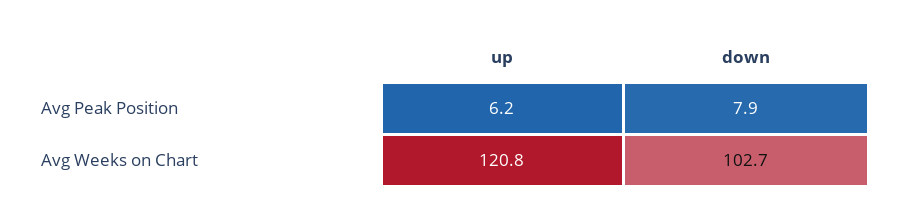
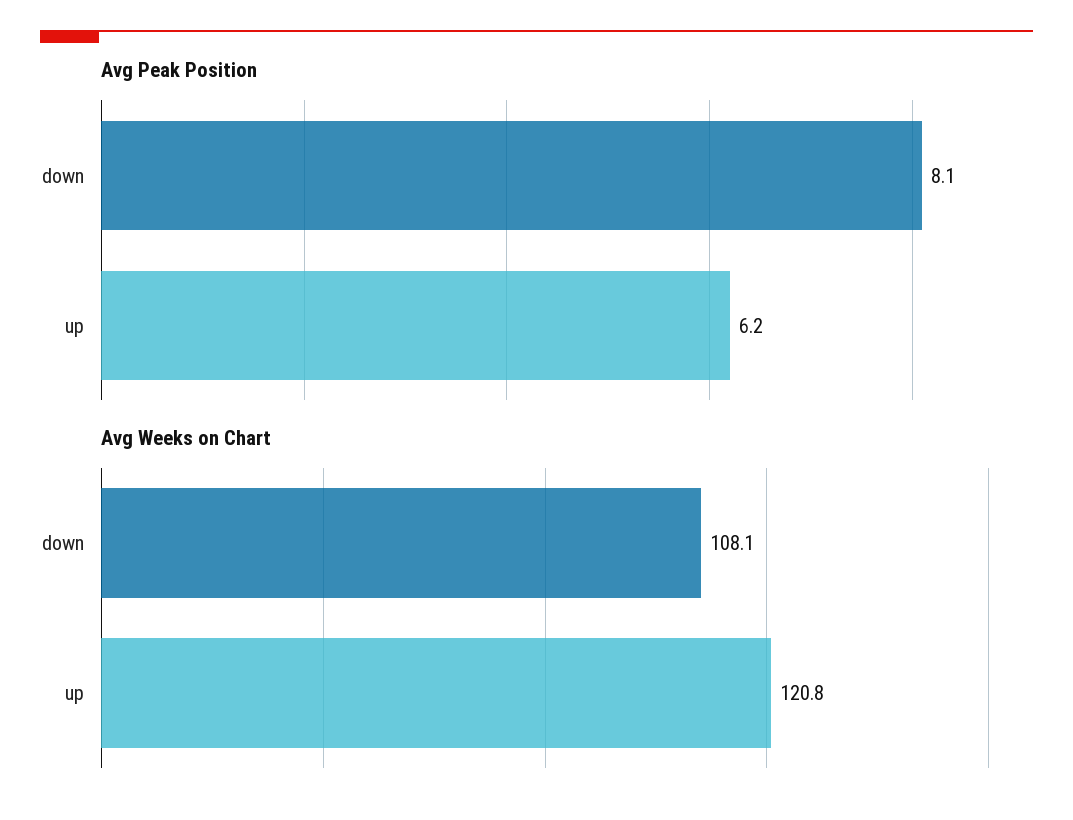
  {
    "Avg Peak Position": {
      "up": 6.2,
-     "down": 7.9
+     "down": 8.1
    },
    "Avg Weeks on Chart": {
      "up": 120.8,
-     "down": 102.7
+     "down": 108.1
    }
  }

